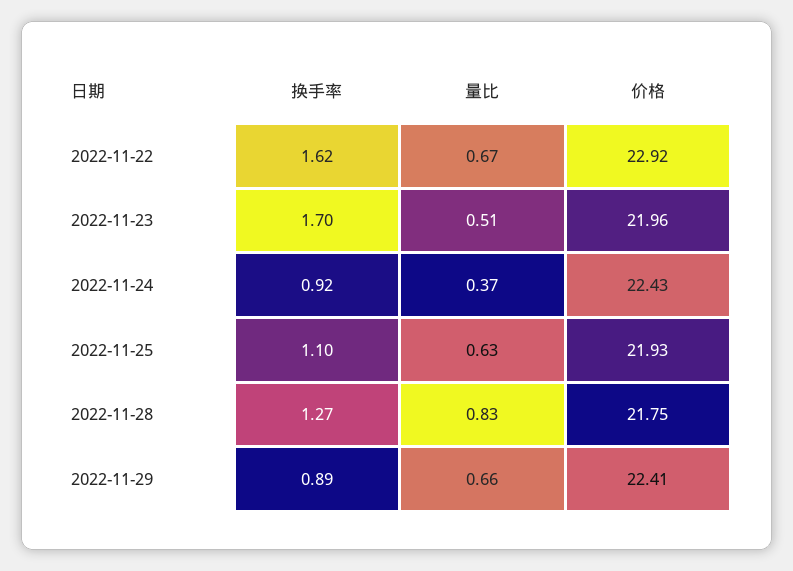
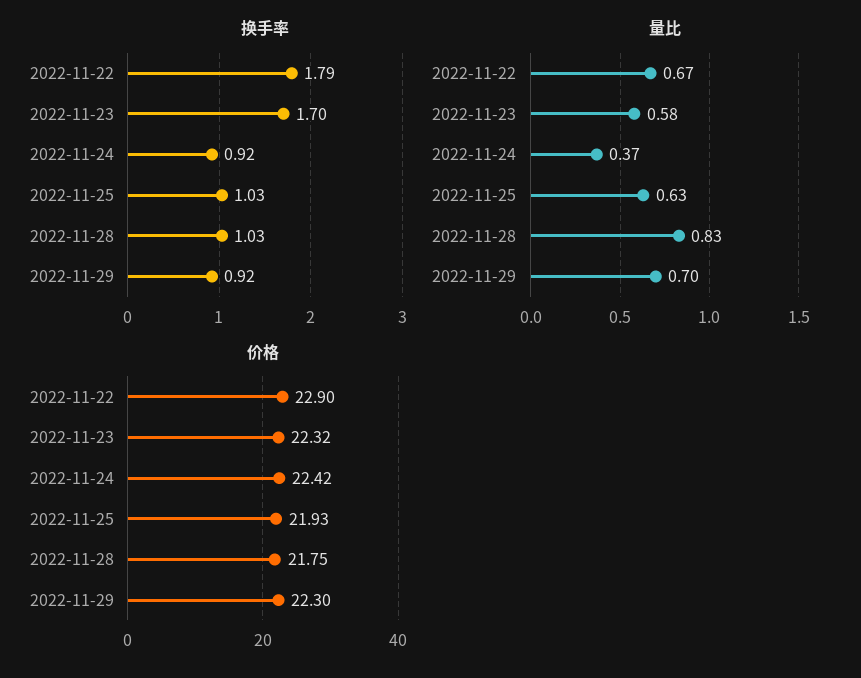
  {
    "换手率": {
-     "2022-11-22": 1.62,
+     "2022-11-22": 1.79,
      "2022-11-23": 1.7,
      "2022-11-24": 0.92,
-     "2022-11-25": 1.1,
+     "2022-11-25": 1.03,
-     "2022-11-28": 1.27,
+     "2022-11-28": 1.03,
-     "2022-11-29": 0.89
+     "2022-11-29": 0.92
    },
    "量比": {
      "2022-11-22": 0.67,
-     "2022-11-23": 0.51,
+     "2022-11-23": 0.58,
      "2022-11-24": 0.37,
      "2022-11-25": 0.63,
      "2022-11-28": 0.83,
-     "2022-11-29": 0.66
+     "2022-11-29": 0.7
    },
    "价格": {
-     "2022-11-22": 22.92,
+     "2022-11-22": 22.9,
-     "2022-11-23": 21.96,
+     "2022-11-23": 22.32,
-     "2022-11-24": 22.43,
+     "2022-11-24": 22.42,
      "2022-11-25": 21.93,
      "2022-11-28": 21.75,
-     "2022-11-29": 22.41
+     "2022-11-29": 22.3
    }
  }

